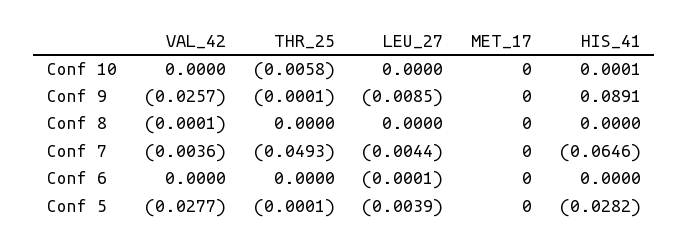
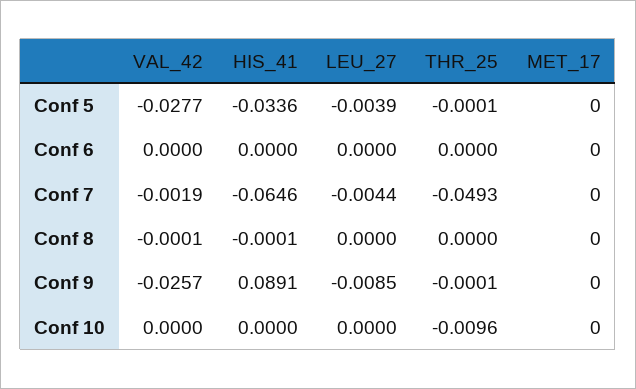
  {
    "VAL_42": {
      "Conf 10": 0,
      "Conf 9": -0.0257,
      "Conf 8": -0.0001,
-     "Conf 7": -0.0036,
+     "Conf 7": -0.0019,
      "Conf 6": 0,
      "Conf 5": -0.0277
    },
    "THR_25": {
-     "Conf 10": -0.0058,
+     "Conf 10": -0.0096,
      "Conf 9": -0.0001,
      "Conf 8": 0,
      "Conf 7": -0.0493,
      "Conf 6": 0,
      "Conf 5": -0.0001
    },
    "LEU_27": {
      "Conf 10": 0,
      "Conf 9": -0.0085,
      "Conf 8": 0,
      "Conf 7": -0.0044,
-     "Conf 6": -0.0001,
+     "Conf 6": 0,
      "Conf 5": -0.0039
    },
    "MET_17": {
      "Conf 10": 0,
      "Conf 9": 0,
      "Conf 8": 0,
      "Conf 7": 0,
      "Conf 6": 0,
      "Conf 5": 0
    },
    "HIS_41": {
-     "Conf 10": 0.0001,
+     "Conf 10": 0,
      "Conf 9": 0.0891,
-     "Conf 8": 0,
+     "Conf 8": -0.0001,
      "Conf 7": -0.0646,
      "Conf 6": 0,
-     "Conf 5": -0.0282
+     "Conf 5": -0.0336
    }
  }

